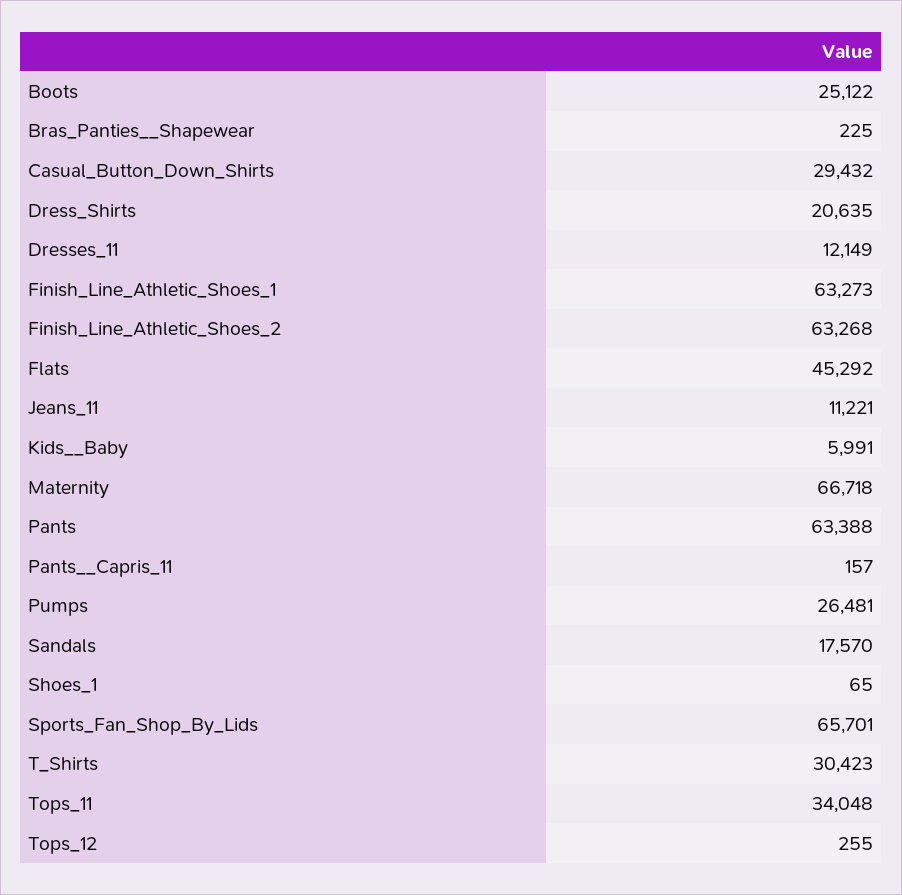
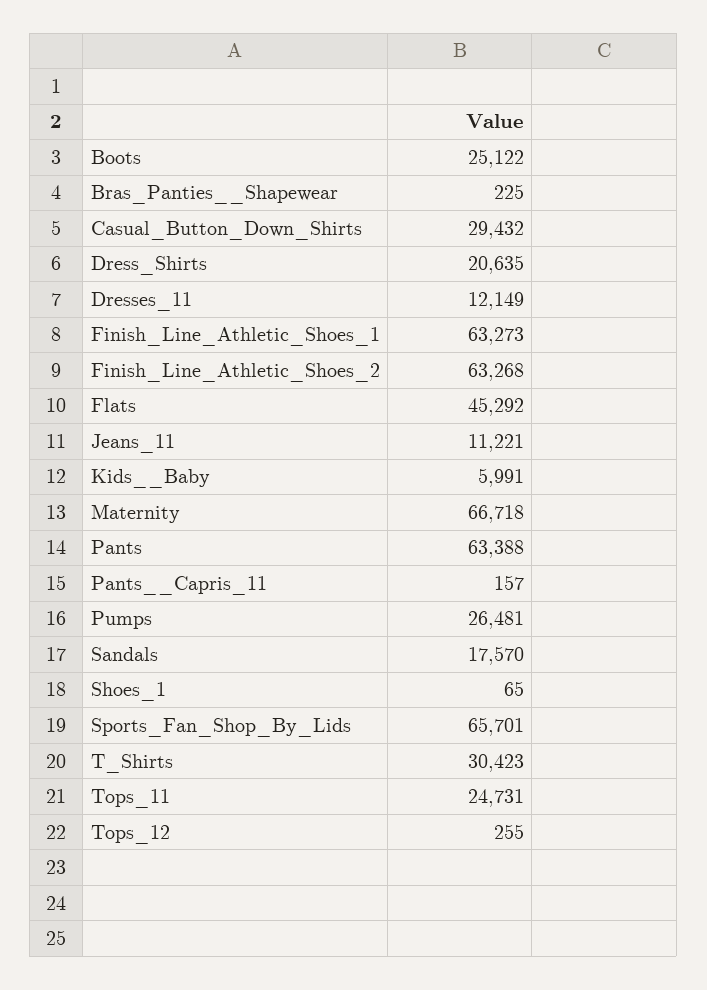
  {
    "Boots": 25122,
    "Bras_Panties__Shapewear": 225,
    "Casual_Button_Down_Shirts": 29432,
    "Dress_Shirts": 20635,
    "Dresses_11": 12149,
    "Finish_Line_Athletic_Shoes_1": 63273,
    "Finish_Line_Athletic_Shoes_2": 63268,
    "Flats": 45292,
    "Jeans_11": 11221,
    "Kids__Baby": 5991,
    "Maternity": 66718,
    "Pants": 63388,
    "Pants__Capris_11": 157,
    "Pumps": 26481,
    "Sandals": 17570,
    "Shoes_1": 65,
    "Sports_Fan_Shop_By_Lids": 65701,
    "T_Shirts": 30423,
-   "Tops_11": 34048,
+   "Tops_11": 24731,
    "Tops_12": 255
  }

